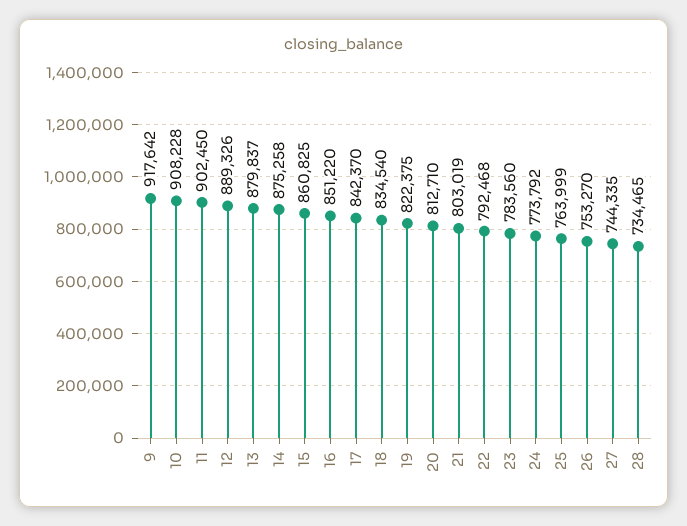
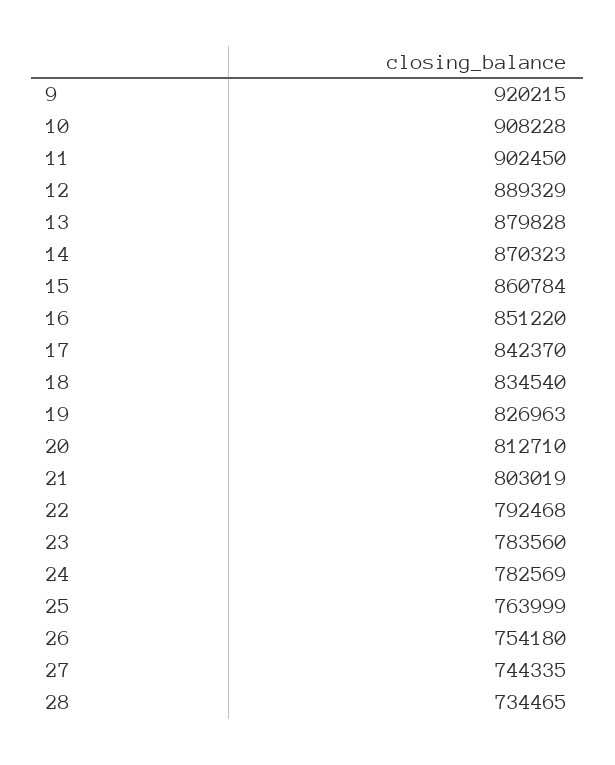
  {
-   "9": 917642,
+   "9": 920215,
    "10": 908228,
    "11": 902450,
-   "12": 889326,
+   "12": 889329,
-   "13": 879837,
+   "13": 879828,
-   "14": 875258,
+   "14": 870323,
-   "15": 860825,
+   "15": 860784,
    "16": 851220,
    "17": 842370,
    "18": 834540,
-   "19": 822375,
+   "19": 826963,
    "20": 812710,
    "21": 803019,
    "22": 792468,
    "23": 783560,
-   "24": 773792,
+   "24": 782569,
    "25": 763999,
-   "26": 753270,
+   "26": 754180,
    "27": 744335,
    "28": 734465
  }

